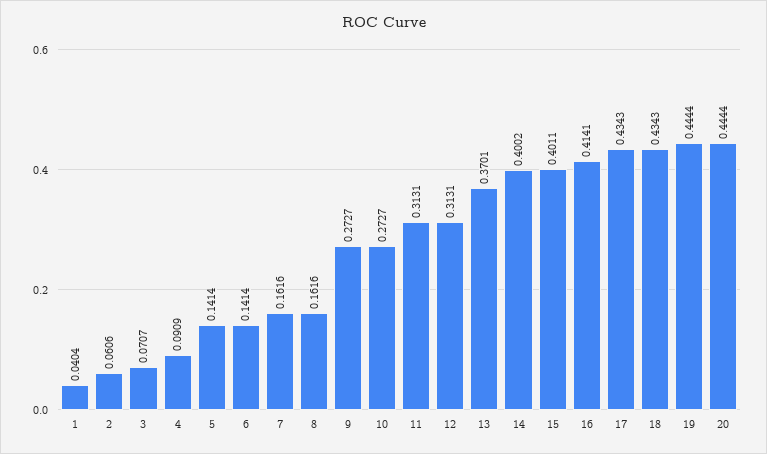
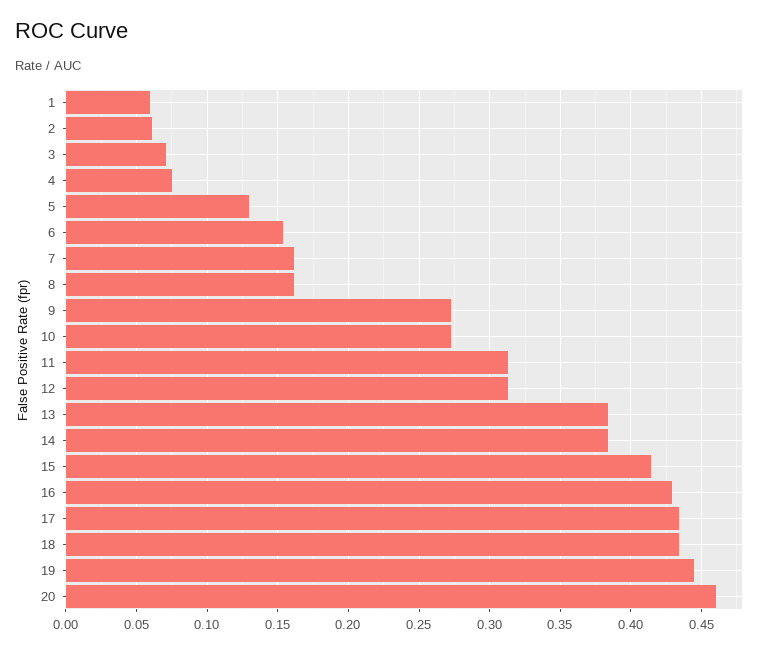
  {
-   "1": 0.0404,
+   "1": 0.06,
    "2": 0.0606,
    "3": 0.0707,
-   "4": 0.0909,
+   "4": 0.075,
-   "5": 0.1414,
+   "5": 0.13,
-   "6": 0.1414,
+   "6": 0.155,
    "7": 0.1616,
    "8": 0.1616,
    "9": 0.2727,
    "10": 0.2727,
    "11": 0.3131,
    "12": 0.3131,
-   "13": 0.3701,
+   "13": 0.385,
-   "14": 0.4002,
+   "14": 0.385,
-   "15": 0.4011,
+   "15": 0.415,
-   "16": 0.4141,
+   "16": 0.43,
    "17": 0.4343,
    "18": 0.4343,
    "19": 0.4444,
-   "20": 0.4444
+   "20": 0.46
  }

